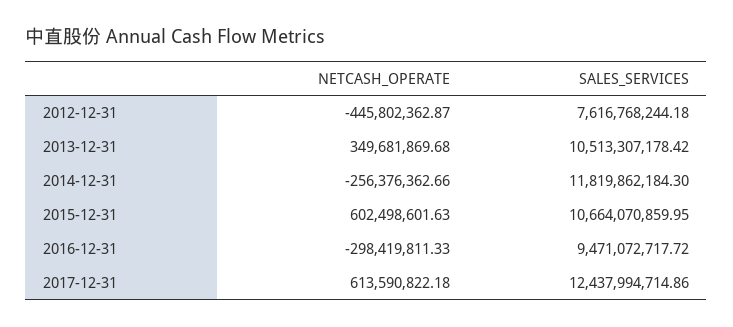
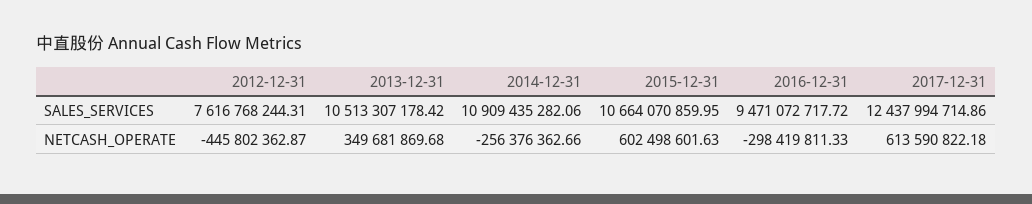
  {
    "NETCASH_OPERATE": {
      "2012-12-31": -445802362.87,
      "2013-12-31": 349681869.68,
      "2014-12-31": -256376362.66,
      "2015-12-31": 602498601.63,
      "2016-12-31": -298419811.33,
      "2017-12-31": 613590822.18
    },
    "SALES_SERVICES": {
-     "2012-12-31": 7616768244.18,
+     "2012-12-31": 7616768244.31,
      "2013-12-31": 10513307178.42,
-     "2014-12-31": 11819862184.3,
+     "2014-12-31": 10909435282.06,
      "2015-12-31": 10664070859.95,
      "2016-12-31": 9471072717.72,
      "2017-12-31": 12437994714.86
    }
  }

